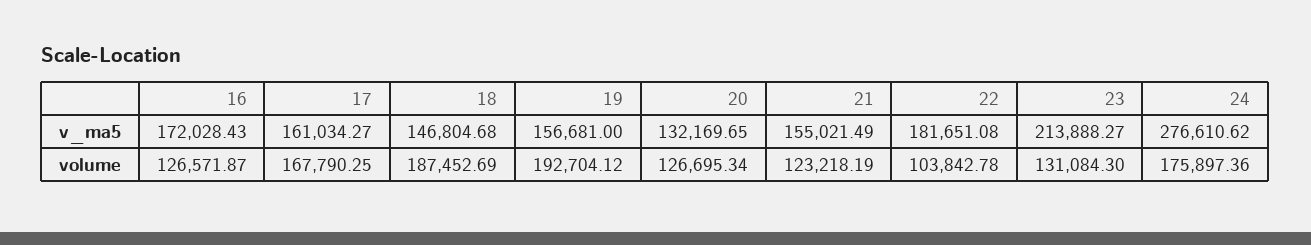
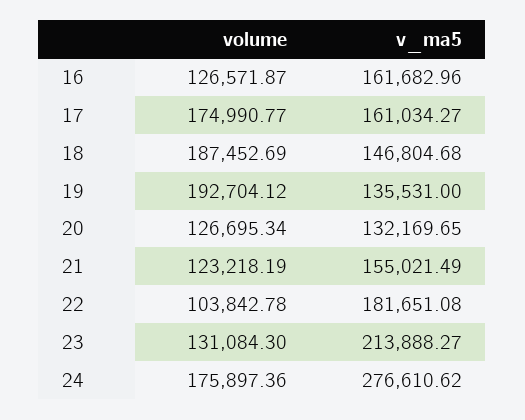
  {
    "16": {
-     "v_ma5": 172028.43,
+     "v_ma5": 161682.96,
      "volume": 126571.87
    },
    "17": {
      "v_ma5": 161034.27,
-     "volume": 167790.25
+     "volume": 174990.77
    },
    "18": {
      "v_ma5": 146804.68,
      "volume": 187452.69
    },
    "19": {
-     "v_ma5": 156681,
+     "v_ma5": 135531,
      "volume": 192704.12
    },
    "20": {
      "v_ma5": 132169.65,
      "volume": 126695.34
    },
    "21": {
      "v_ma5": 155021.49,
      "volume": 123218.19
    },
    "22": {
      "v_ma5": 181651.08,
      "volume": 103842.78
    },
    "23": {
      "v_ma5": 213888.27,
      "volume": 131084.3
    },
    "24": {
      "v_ma5": 276610.62,
      "volume": 175897.36
    }
  }

